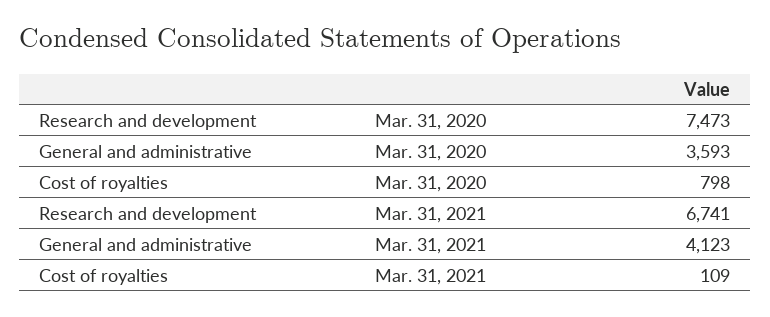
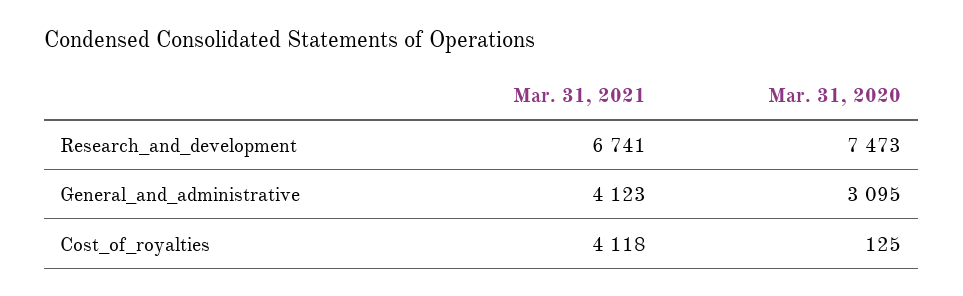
  {
    "Research and development": {
      "Mar. 31, 2020": 7473,
      "Mar. 31, 2021": 6741
    },
    "General and administrative": {
-     "Mar. 31, 2020": 3593,
+     "Mar. 31, 2020": 3095,
      "Mar. 31, 2021": 4123
    },
    "Cost of royalties": {
-     "Mar. 31, 2020": 798,
+     "Mar. 31, 2020": 125,
-     "Mar. 31, 2021": 109
+     "Mar. 31, 2021": 4118
    }
  }

